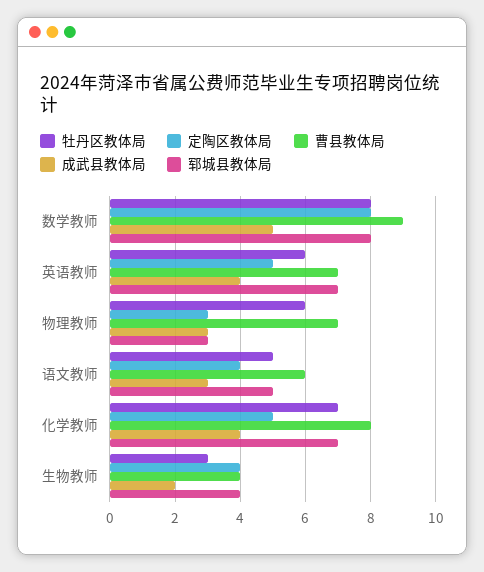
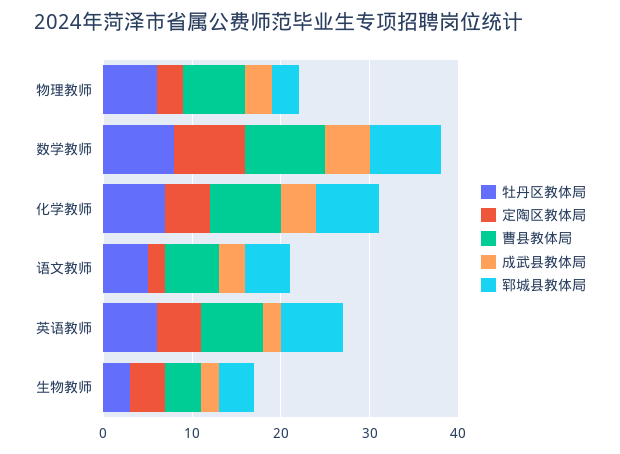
  {
    "牡丹区教体局": {
      "数学教师": 8,
      "英语教师": 6,
      "物理教师": 6,
      "语文教师": 5,
      "化学教师": 7,
      "生物教师": 3
    },
    "定陶区教体局": {
      "数学教师": 8,
      "英语教师": 5,
      "物理教师": 3,
-     "语文教师": 4,
+     "语文教师": 2,
      "化学教师": 5,
      "生物教师": 4
    },
    "曹县教体局": {
      "数学教师": 9,
      "英语教师": 7,
      "物理教师": 7,
      "语文教师": 6,
      "化学教师": 8,
      "生物教师": 4
    },
    "成武县教体局": {
      "数学教师": 5,
-     "英语教师": 4,
+     "英语教师": 2,
      "物理教师": 3,
      "语文教师": 3,
      "化学教师": 4,
      "生物教师": 2
    },
    "郓城县教体局": {
      "数学教师": 8,
      "英语教师": 7,
      "物理教师": 3,
      "语文教师": 5,
      "化学教师": 7,
      "生物教师": 4
    }
  }

